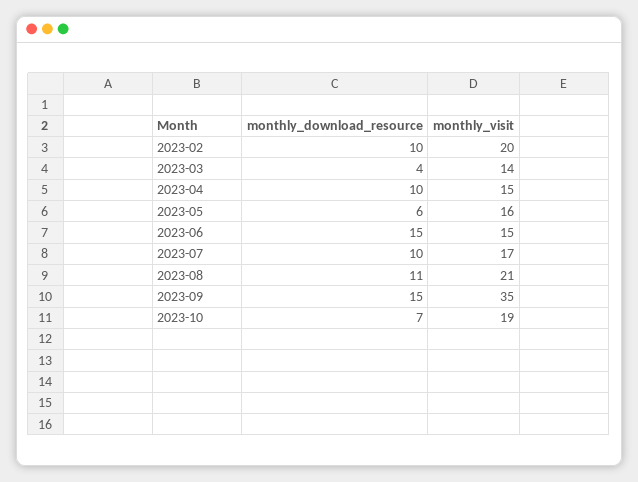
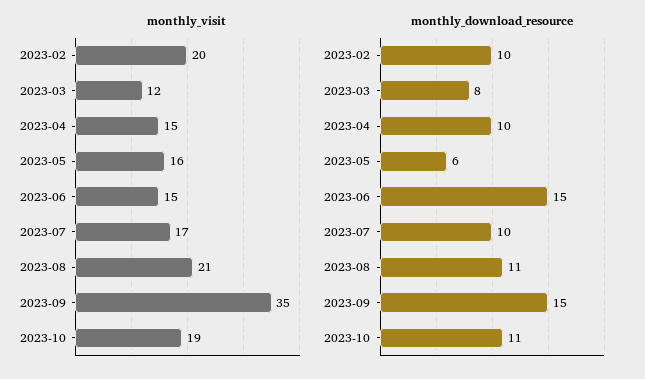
  {
    "monthly_download_resource": {
      "2023-02": 10,
-     "2023-03": 4,
+     "2023-03": 8,
      "2023-04": 10,
      "2023-05": 6,
      "2023-06": 15,
      "2023-07": 10,
      "2023-08": 11,
      "2023-09": 15,
-     "2023-10": 7
+     "2023-10": 11
    },
    "monthly_visit": {
      "2023-02": 20,
-     "2023-03": 14,
+     "2023-03": 12,
      "2023-04": 15,
      "2023-05": 16,
      "2023-06": 15,
      "2023-07": 17,
      "2023-08": 21,
      "2023-09": 35,
      "2023-10": 19
    }
  }

